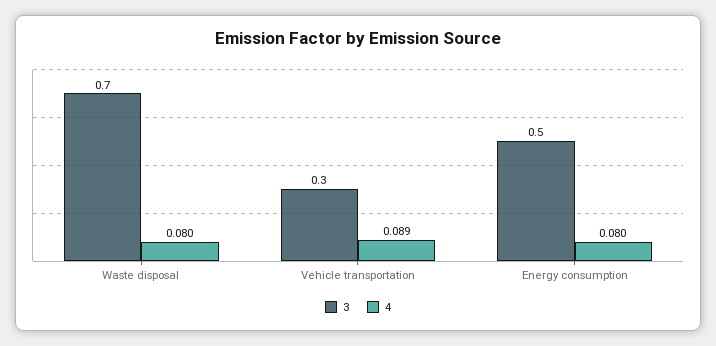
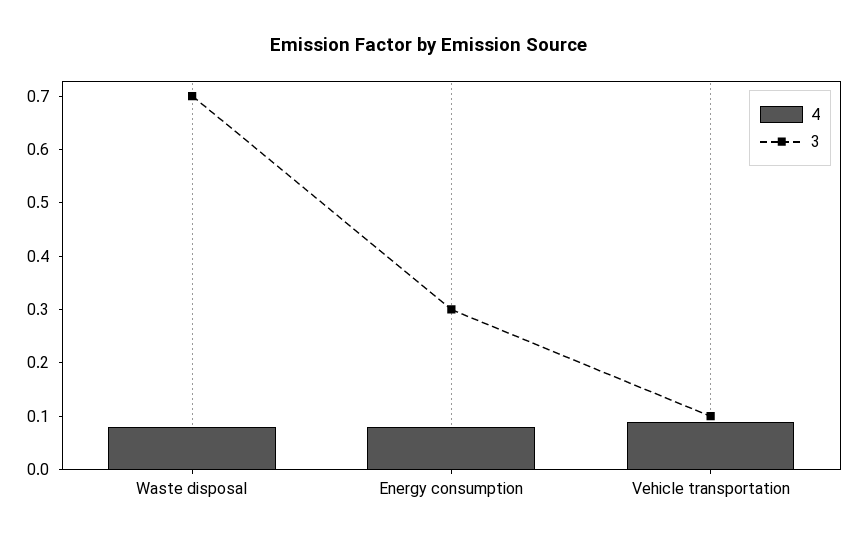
  {
    "3": {
      "Waste disposal": 0.7,
-     "Vehicle transportation": 0.3,
+     "Vehicle transportation": 0.1,
-     "Energy consumption": 0.5
+     "Energy consumption": 0.3
    },
    "4": {
      "Waste disposal": 0.08,
      "Vehicle transportation": 0.089,
      "Energy consumption": 0.08
    }
  }

